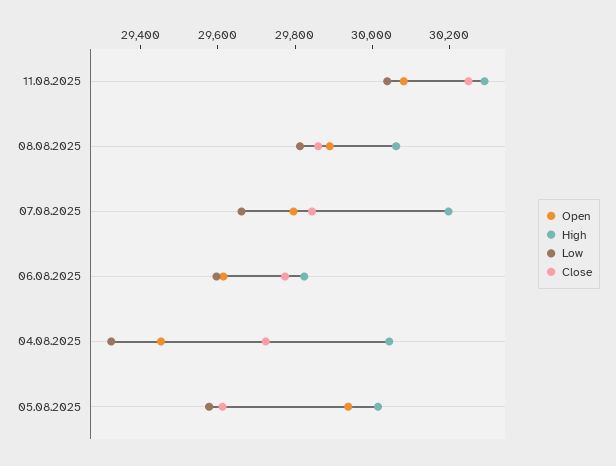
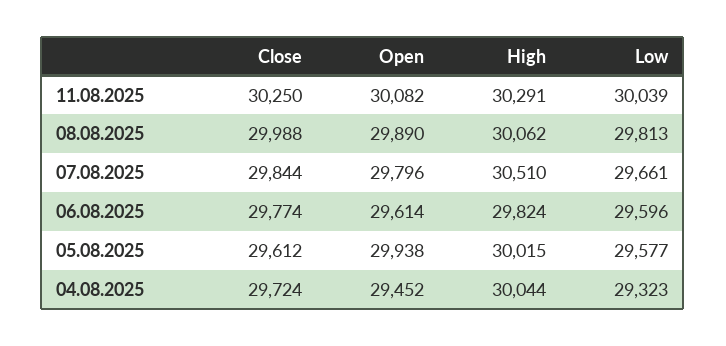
  {
    "Open": {
      "11.08.2025": 30082,
      "08.08.2025": 29890,
      "07.08.2025": 29796,
      "06.08.2025": 29614,
      "04.08.2025": 29452,
      "05.08.2025": 29938
    },
    "High": {
      "11.08.2025": 30291,
      "08.08.2025": 30062,
-     "07.08.2025": 30200,
+     "07.08.2025": 30510,
      "06.08.2025": 29824,
      "04.08.2025": 30044,
      "05.08.2025": 30015
    },
    "Low": {
      "11.08.2025": 30039,
      "08.08.2025": 29813,
      "07.08.2025": 29661,
      "06.08.2025": 29596,
      "04.08.2025": 29323,
      "05.08.2025": 29577
    },
    "Close": {
      "11.08.2025": 30250,
-     "08.08.2025": 29850,
+     "08.08.2025": 29988,
      "07.08.2025": 29844,
      "06.08.2025": 29774,
      "04.08.2025": 29724,
      "05.08.2025": 29612
    }
  }

